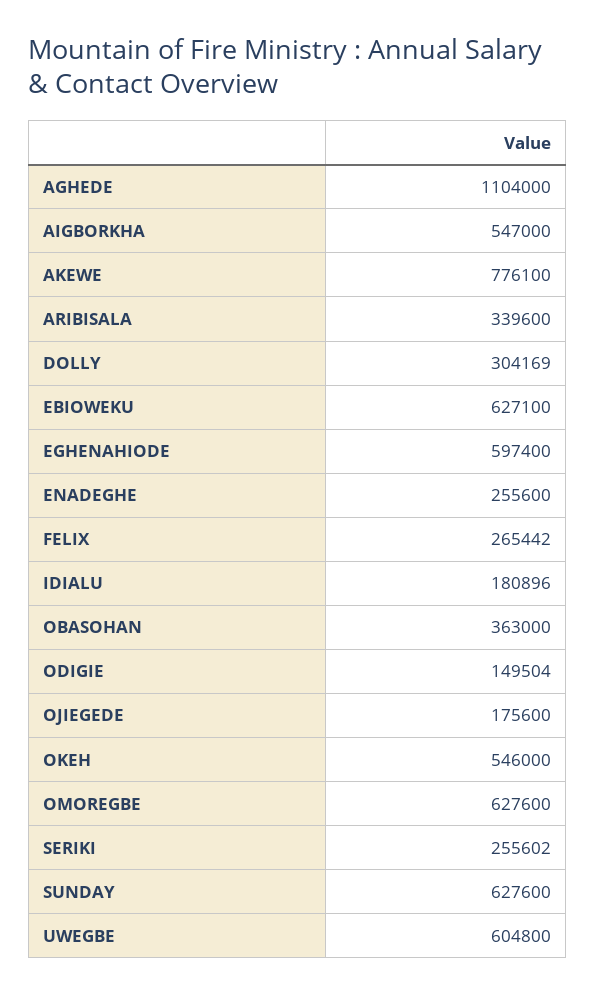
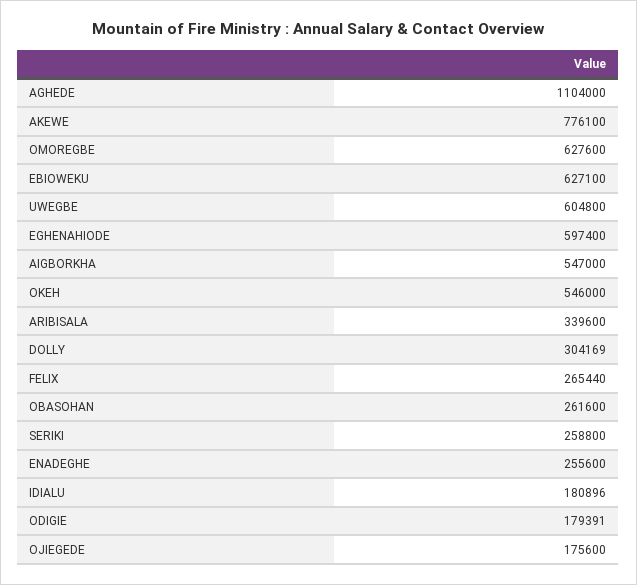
  {
    "AGHEDE": 1104000,
    "AIGBORKHA": 547000,
    "AKEWE": 776100,
    "ARIBISALA": 339600,
    "DOLLY": 304169,
    "EBIOWEKU": 627100,
    "EGHENAHIODE": 597400,
    "ENADEGHE": 255600,
-   "FELIX": 265442,
+   "FELIX": 265440,
    "IDIALU": 180896,
-   "OBASOHAN": 363000,
+   "OBASOHAN": 261600,
-   "ODIGIE": 149504,
+   "ODIGIE": 179391,
    "OJIEGEDE": 175600,
    "OKEH": 546000,
    "OMOREGBE": 627600,
-   "SERIKI": 255602,
+   "SERIKI": 258800,
-   "SUNDAY": 627600,
    "UWEGBE": 604800
  }

